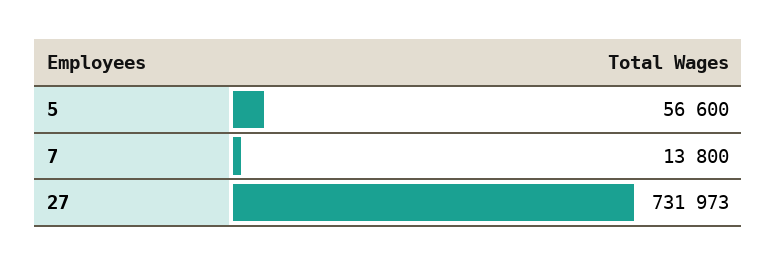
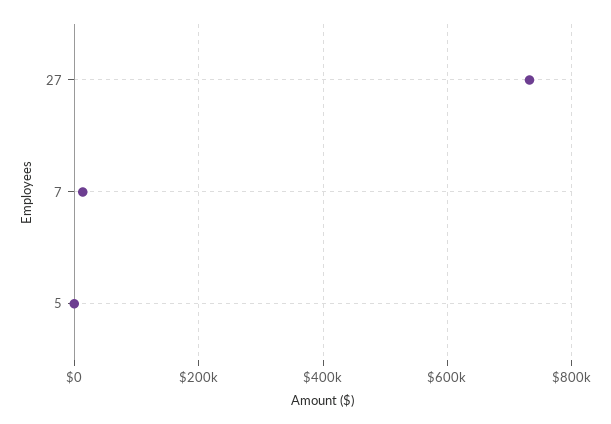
  {
-   "5": 56600,
+   "5": 0,
    "7": 13800,
    "27": 731973
  }

